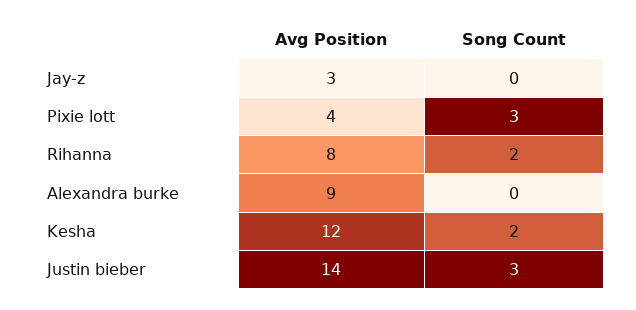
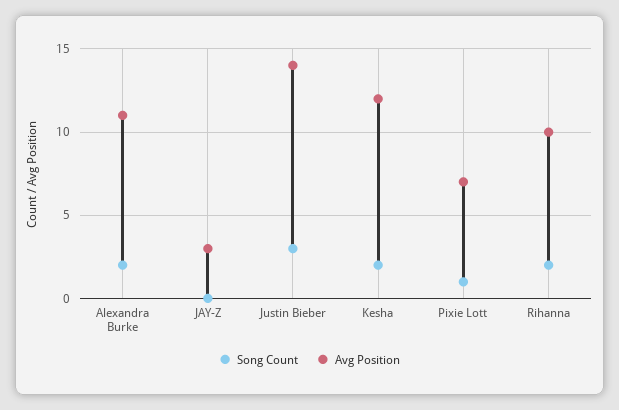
  {
    "Avg Position": {
      "Jay-z": 3,
-     "Pixie lott": 4,
+     "Pixie lott": 7,
-     "Rihanna": 8,
+     "Rihanna": 10,
-     "Alexandra burke": 9,
+     "Alexandra burke": 11,
      "Kesha": 12,
      "Justin bieber": 14
    },
    "Song Count": {
      "Jay-z": 0,
-     "Pixie lott": 3,
+     "Pixie lott": 1,
      "Rihanna": 2,
-     "Alexandra burke": 0,
+     "Alexandra burke": 2,
      "Kesha": 2,
      "Justin bieber": 3
    }
  }

